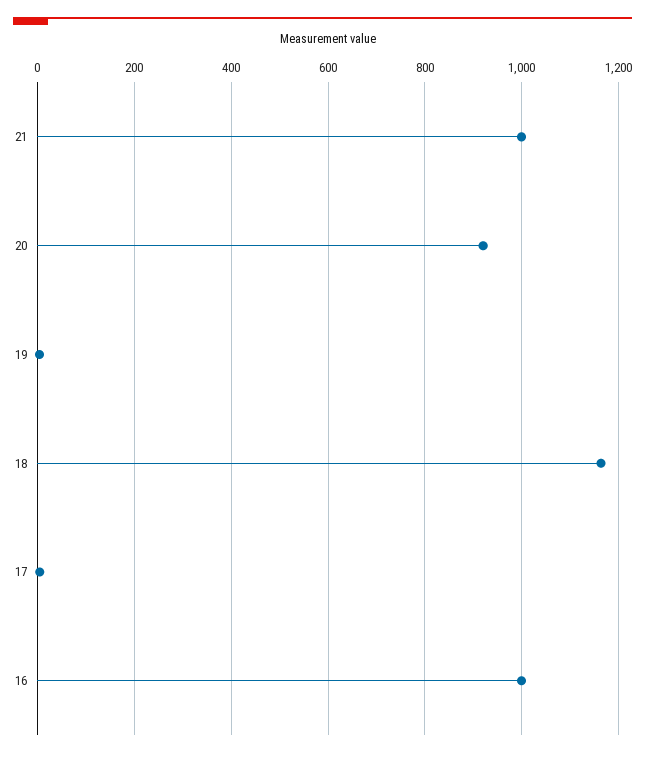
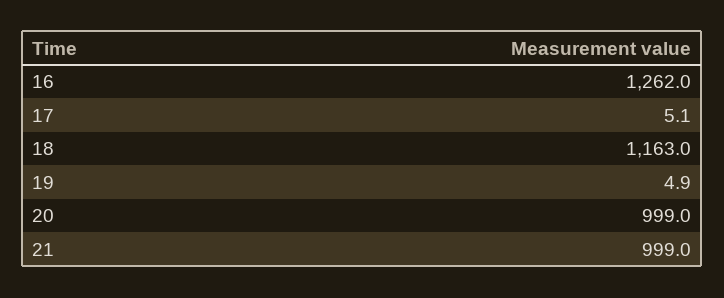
  {
    "21": 999,
-   "20": 920,
+   "20": 999,
    "19": 4.9,
    "18": 1163,
    "17": 5.1,
-   "16": 1000
+   "16": 1262
  }

